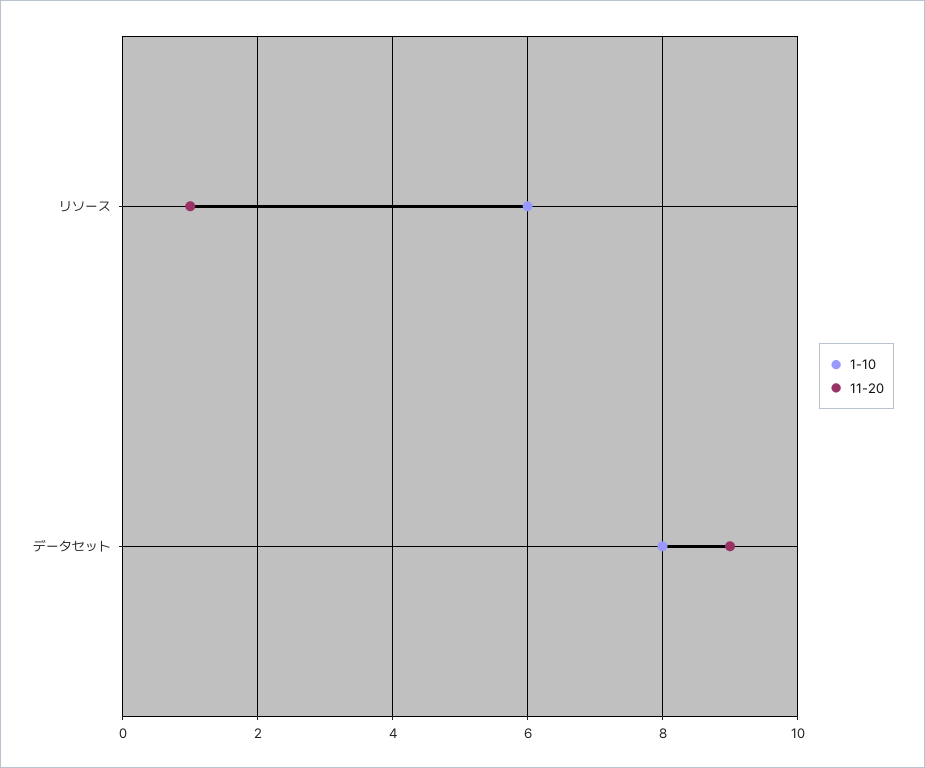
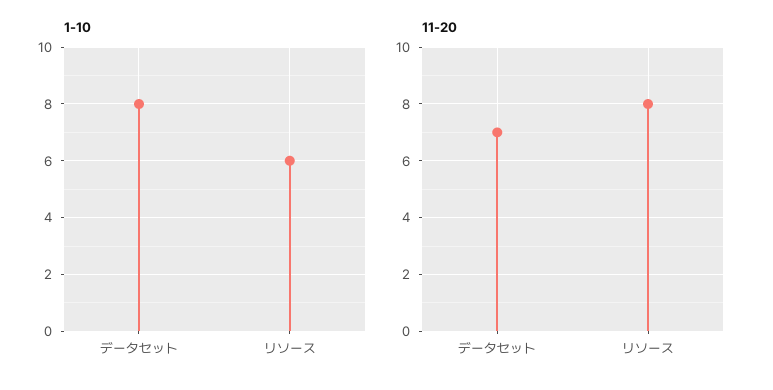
  {
    "1-10": {
      "リソース": 6,
      "データセット": 8
    },
    "11-20": {
-     "リソース": 1,
+     "リソース": 8,
-     "データセット": 9
+     "データセット": 7
    }
  }

